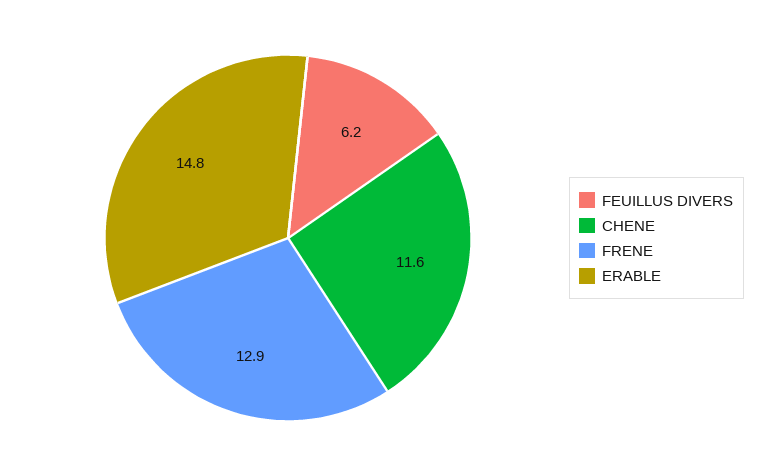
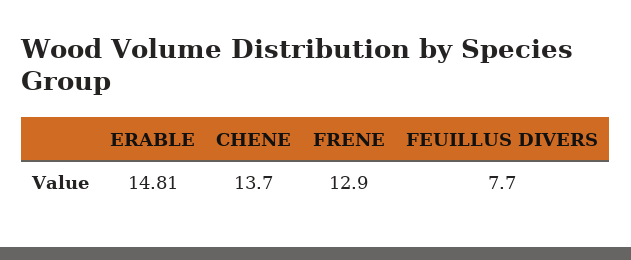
  {
-   "FEUILLUS DIVERS": 6.2,
+   "FEUILLUS DIVERS": 7.7,
-   "CHENE": 11.6,
+   "CHENE": 13.7,
    "FRENE": 12.9,
    "ERABLE": 14.81
  }

